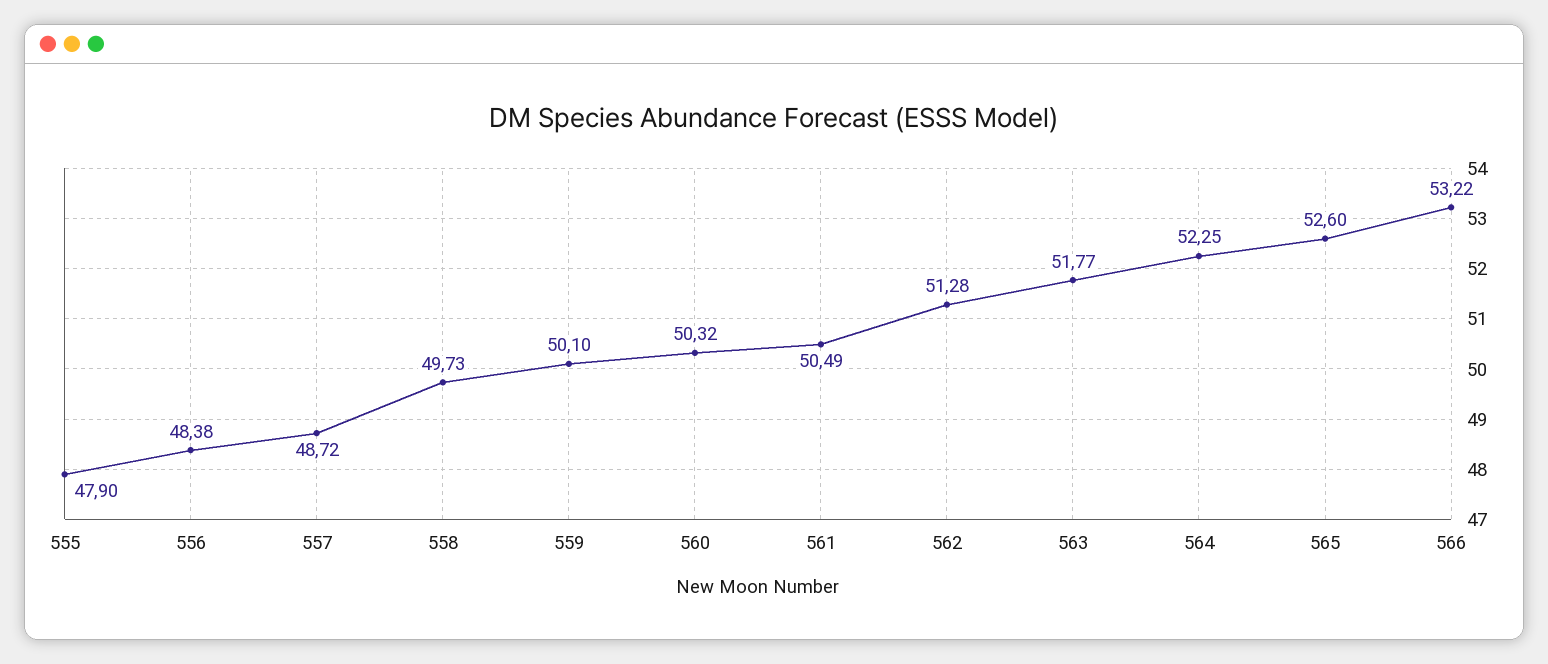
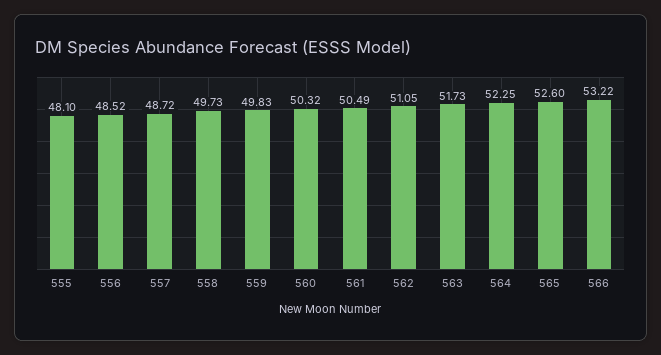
  {
-   "555": 47.9,
+   "555": 48.1,
-   "556": 48.38,
+   "556": 48.52,
    "557": 48.72,
    "558": 49.73,
-   "559": 50.1,
+   "559": 49.83,
    "560": 50.32,
    "561": 50.49,
-   "562": 51.28,
+   "562": 51.05,
-   "563": 51.77,
+   "563": 51.73,
    "564": 52.25,
    "565": 52.6,
    "566": 53.22
  }

